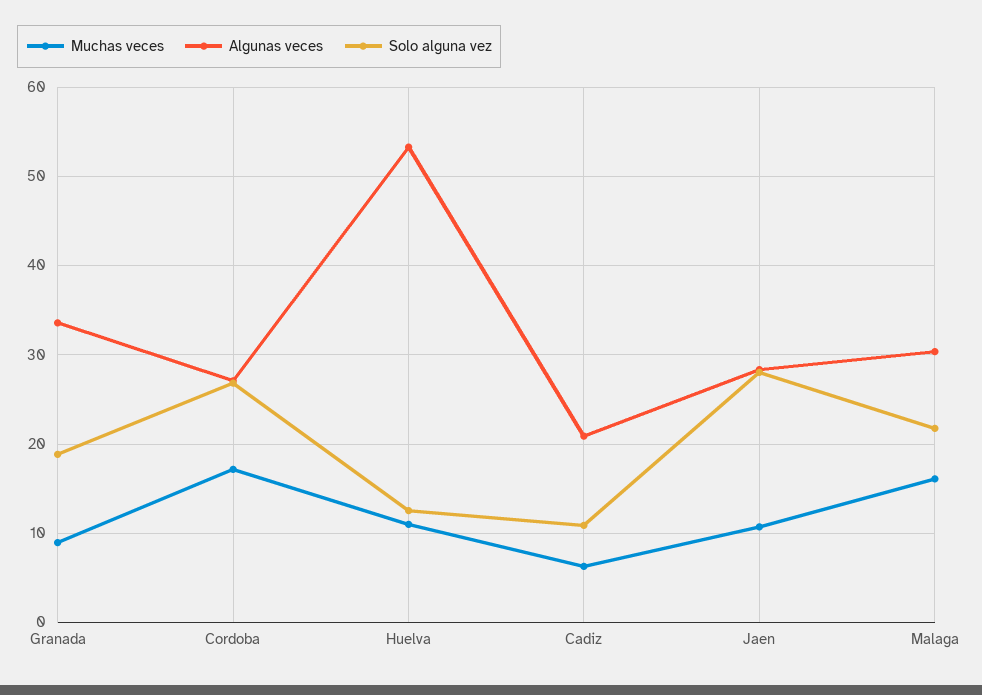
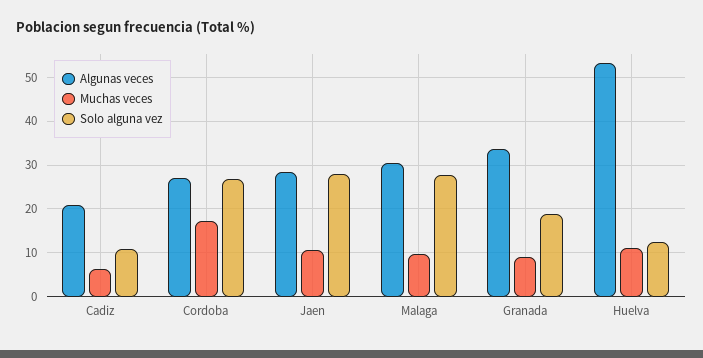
  {
    "Muchas veces": {
      "Granada": 9,
      "Cordoba": 17,
      "Huelva": 11,
      "Cadiz": 6,
      "Jaen": 11,
-     "Malaga": 16
+     "Malaga": 10
    },
    "Algunas veces": {
      "Granada": 34,
      "Cordoba": 27,
      "Huelva": 53,
      "Cadiz": 21,
      "Jaen": 28,
      "Malaga": 30
    },
    "Solo alguna vez": {
      "Granada": 19,
      "Cordoba": 27,
      "Huelva": 13,
      "Cadiz": 11,
      "Jaen": 28,
-     "Malaga": 22
+     "Malaga": 28
    }
  }

